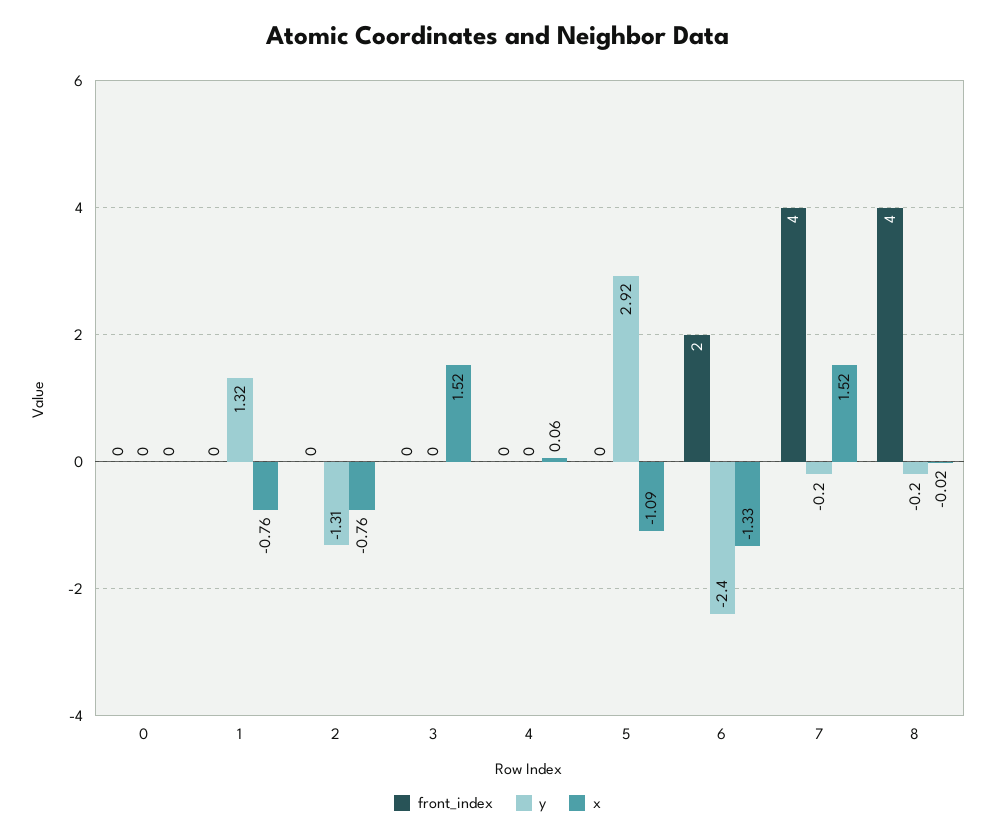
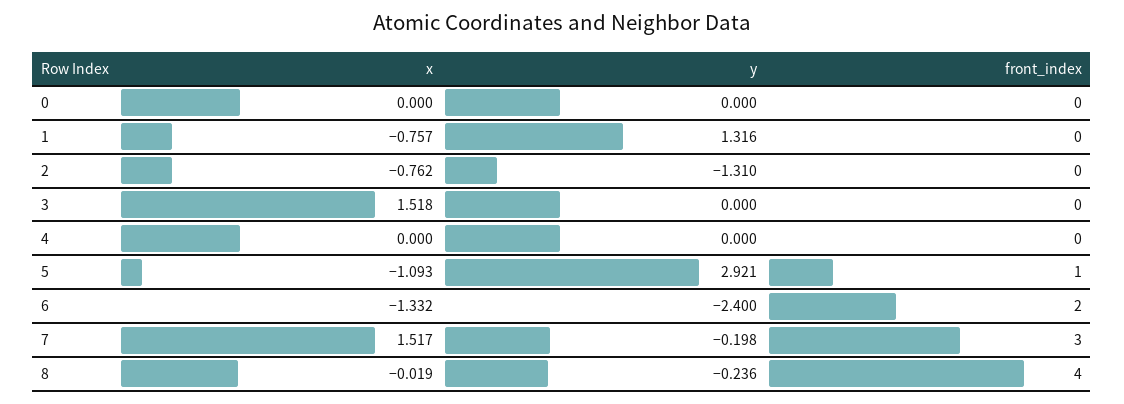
  {
    "front_index": {
      "0": 0,
      "1": 0,
      "2": 0,
      "3": 0,
      "4": 0,
-     "5": 0,
+     "5": 1,
      "6": 2,
-     "7": 4,
+     "7": 3,
      "8": 4
    },
    "y": {
      "0": 0,
      "1": 1.316,
      "2": -1.31,
      "3": 0,
      "4": 0,
      "5": 2.921,
      "6": -2.4,
      "7": -0.198,
-     "8": -0.2
+     "8": -0.236
    },
    "x": {
      "0": 0,
      "1": -0.757,
      "2": -0.762,
      "3": 1.518,
-     "4": 0.06,
+     "4": 0,
      "5": -1.093,
      "6": -1.332,
      "7": 1.517,
      "8": -0.019
    }
  }

